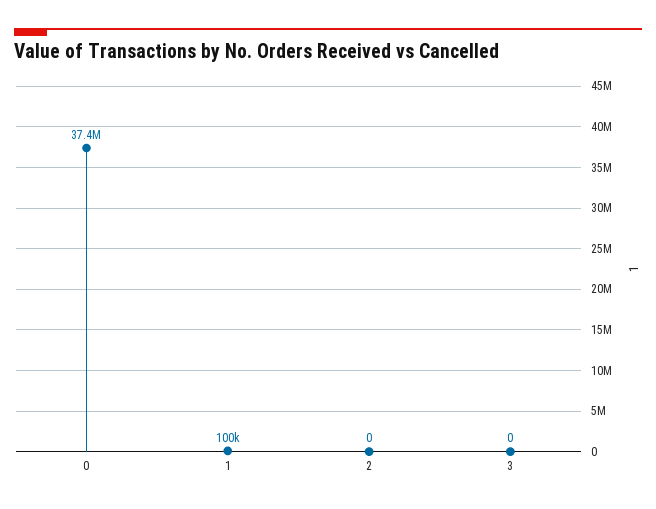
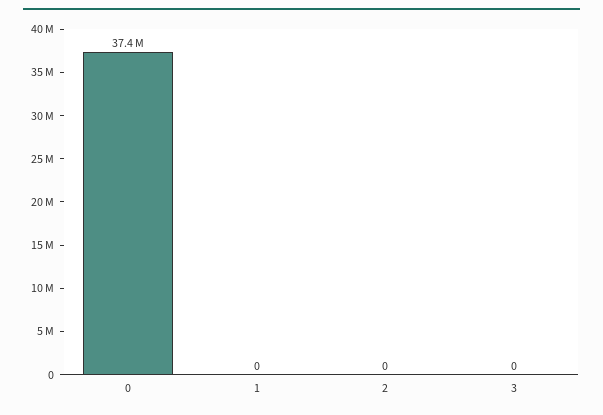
  {
    "0": 37400000,
-   "1": 100000,
+   "1": 0,
    "2": 0,
    "3": 0
  }

